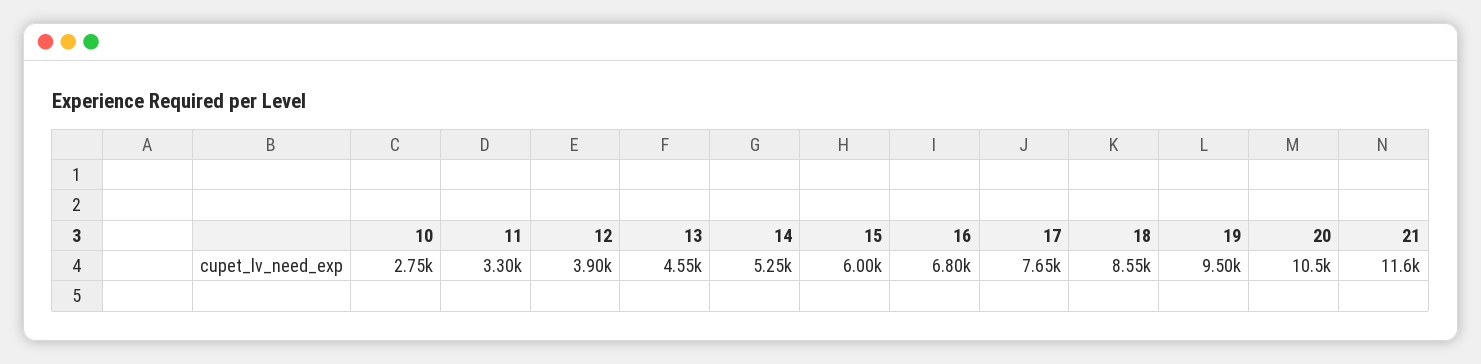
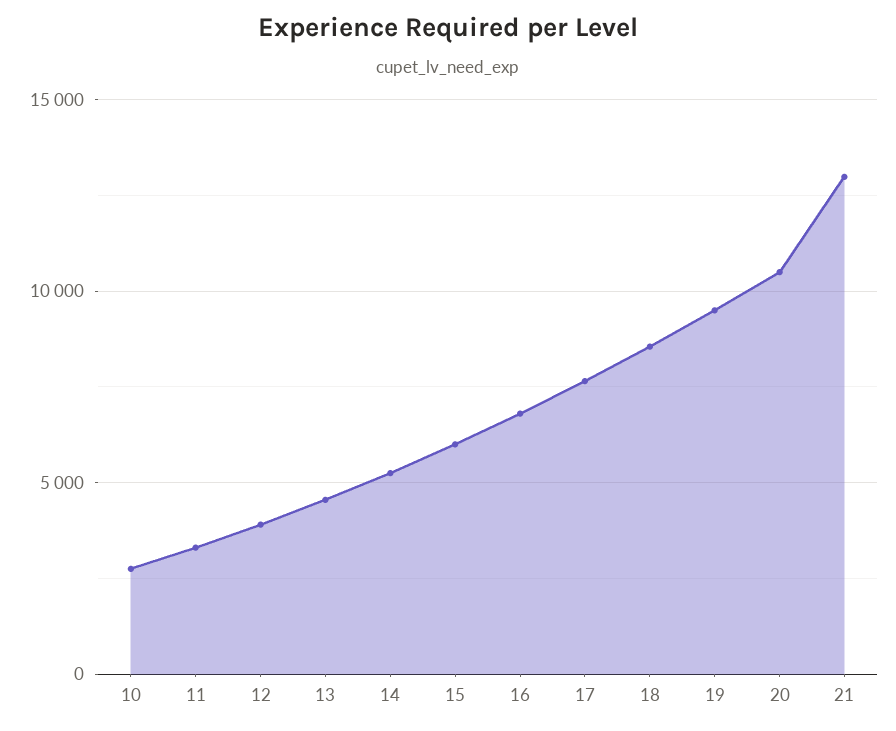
  {
    "10": 2750,
    "11": 3300,
    "12": 3900,
    "13": 4550,
    "14": 5250,
    "15": 6000,
    "16": 6800,
    "17": 7650,
    "18": 8550,
    "19": 9500,
    "20": 10500,
-   "21": 11600
+   "21": 13000
  }

